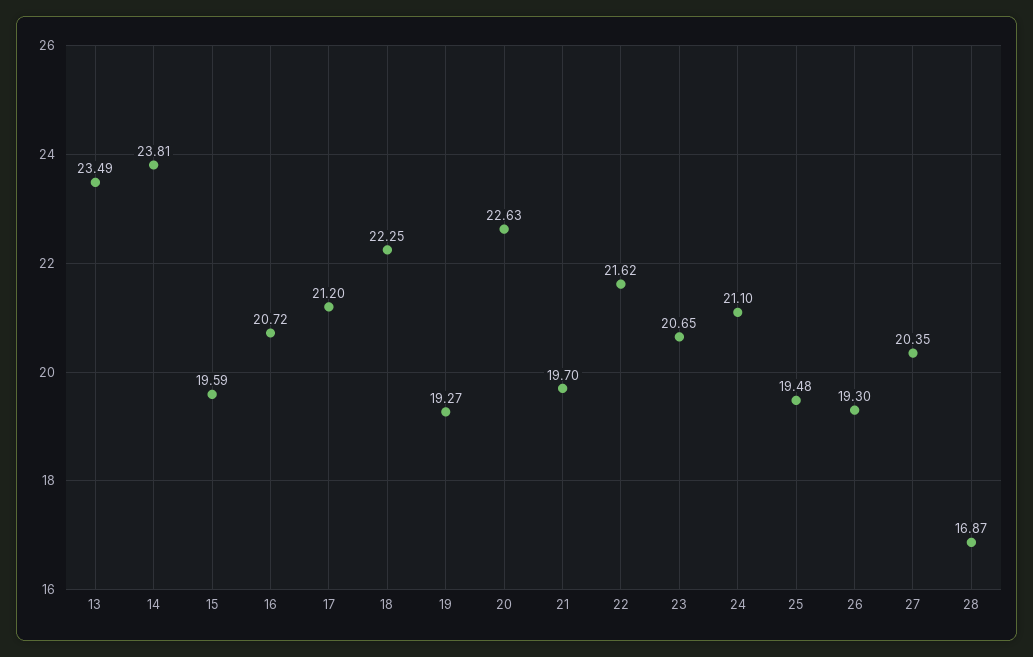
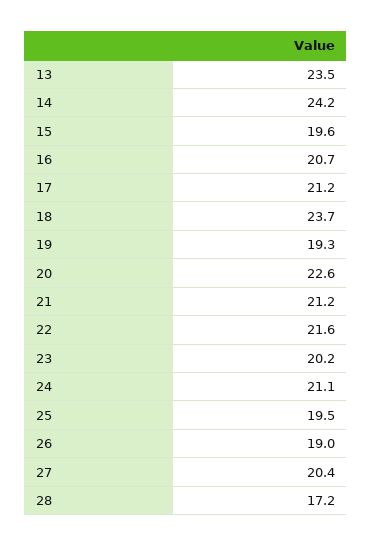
  {
    "13": 23.49,
-   "14": 23.81,
+   "14": 24.2,
    "15": 19.59,
    "16": 20.72,
    "17": 21.2,
-   "18": 22.25,
+   "18": 23.7,
    "19": 19.27,
    "20": 22.63,
-   "21": 19.7,
+   "21": 21.2,
    "22": 21.62,
-   "23": 20.65,
+   "23": 20.2,
    "24": 21.1,
    "25": 19.48,
-   "26": 19.3,
+   "26": 19,
    "27": 20.35,
-   "28": 16.87
+   "28": 17.2
  }

